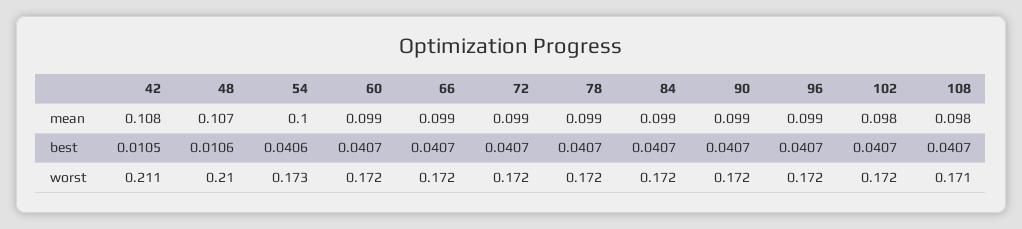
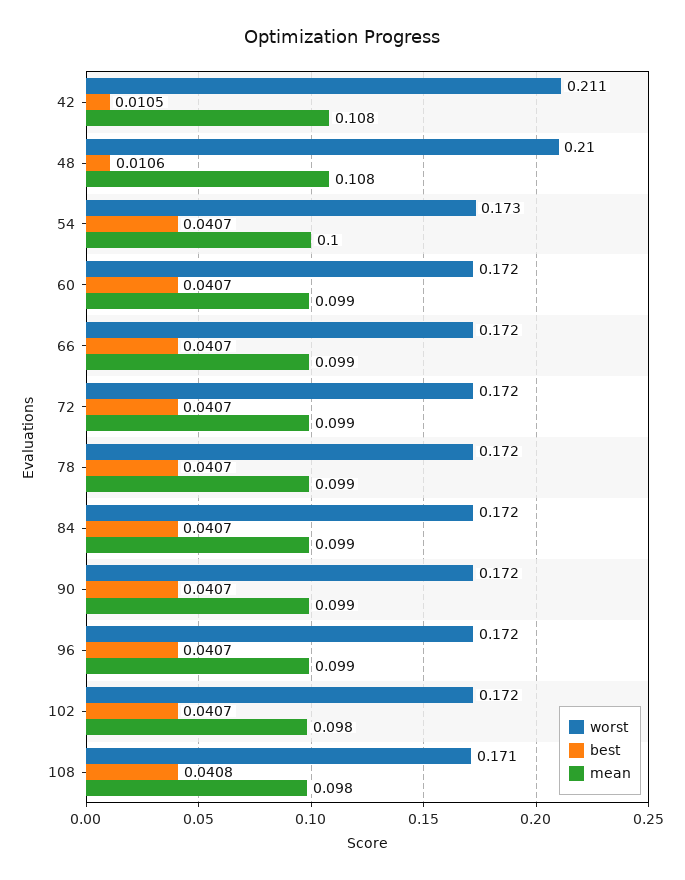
  {
    "mean": {
      "42": 0.108,
-     "48": 0.107,
+     "48": 0.108,
      "54": 0.1,
      "60": 0.099,
      "66": 0.099,
      "72": 0.099,
      "78": 0.099,
      "84": 0.099,
      "90": 0.099,
      "96": 0.099,
      "102": 0.098,
      "108": 0.098
    },
    "best": {
      "42": 0.0105,
      "48": 0.0106,
-     "54": 0.0406,
+     "54": 0.0407,
      "60": 0.0407,
      "66": 0.0407,
      "72": 0.0407,
      "78": 0.0407,
      "84": 0.0407,
      "90": 0.0407,
      "96": 0.0407,
      "102": 0.0407,
-     "108": 0.0407
+     "108": 0.0408
    },
    "worst": {
      "42": 0.211,
      "48": 0.21,
      "54": 0.173,
      "60": 0.172,
      "66": 0.172,
      "72": 0.172,
      "78": 0.172,
      "84": 0.172,
      "90": 0.172,
      "96": 0.172,
      "102": 0.172,
      "108": 0.171
    }
  }

